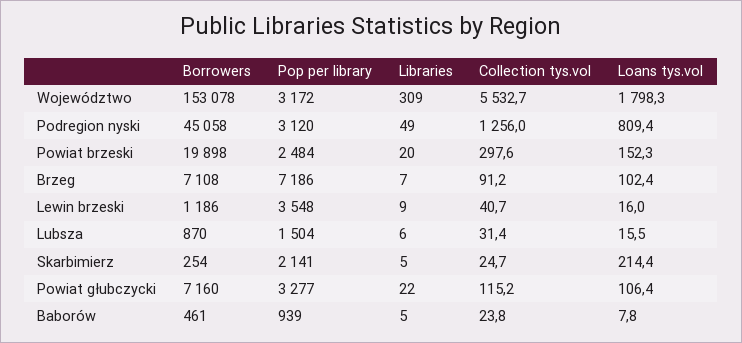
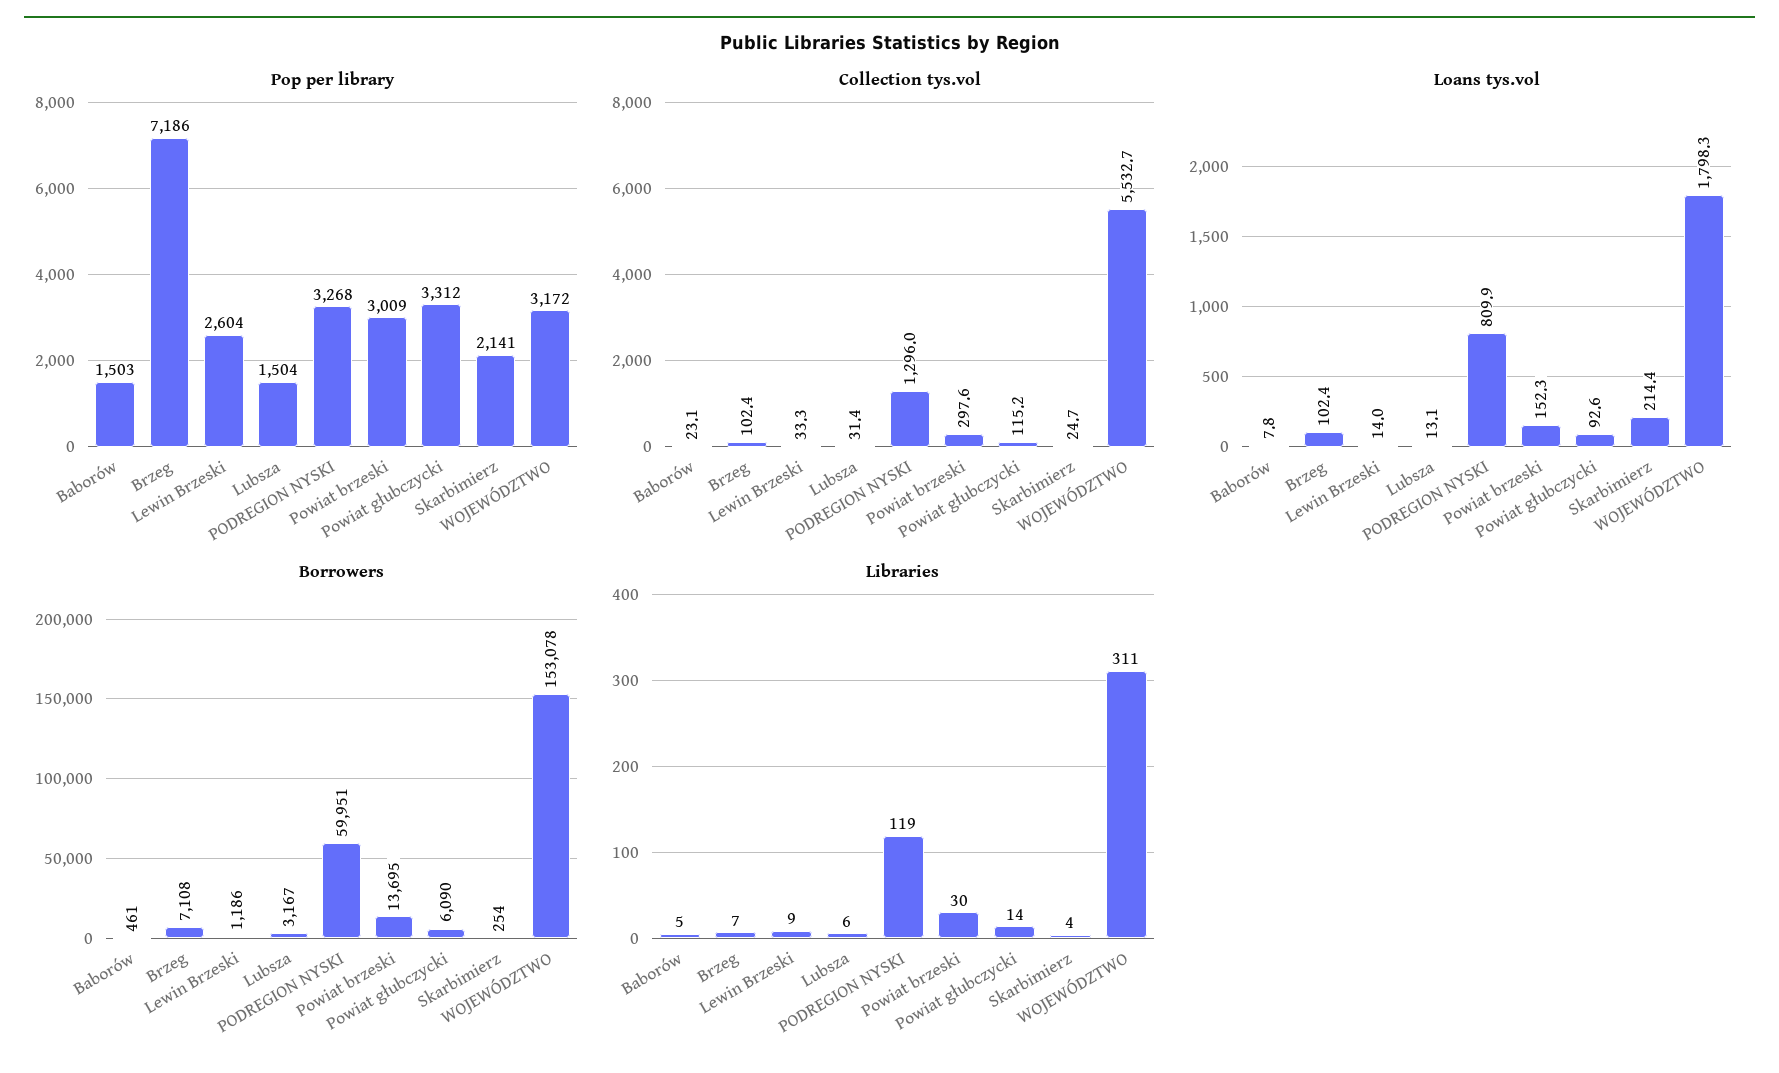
  {
    "Borrowers": {
      "Województwo": 153078,
-     "Podregion nyski": 45058,
+     "Podregion nyski": 59951,
-     "Powiat brzeski": 19898,
+     "Powiat brzeski": 13695,
      "Brzeg": 7108,
      "Lewin brzeski": 1186,
-     "Lubsza": 870,
+     "Lubsza": 3167,
      "Skarbimierz": 254,
-     "Powiat głubczycki": 7160,
+     "Powiat głubczycki": 6090,
      "Baborów": 461
    },
    "Pop per library": {
      "Województwo": 3172,
-     "Podregion nyski": 3120,
+     "Podregion nyski": 3268,
-     "Powiat brzeski": 2484,
+     "Powiat brzeski": 3009,
      "Brzeg": 7186,
-     "Lewin brzeski": 3548,
+     "Lewin brzeski": 2604,
      "Lubsza": 1504,
      "Skarbimierz": 2141,
-     "Powiat głubczycki": 3277,
+     "Powiat głubczycki": 3312,
-     "Baborów": 939
+     "Baborów": 1503
    },
    "Libraries": {
-     "Województwo": 309,
+     "Województwo": 311,
-     "Podregion nyski": 49,
+     "Podregion nyski": 119,
-     "Powiat brzeski": 20,
+     "Powiat brzeski": 30,
      "Brzeg": 7,
      "Lewin brzeski": 9,
      "Lubsza": 6,
-     "Skarbimierz": 5,
+     "Skarbimierz": 4,
-     "Powiat głubczycki": 22,
+     "Powiat głubczycki": 14,
      "Baborów": 5
    },
    "Collection tys.vol": {
      "Województwo": 5532.7,
-     "Podregion nyski": 1256,
+     "Podregion nyski": 1296,
      "Powiat brzeski": 297.6,
-     "Brzeg": 91.2,
+     "Brzeg": 102.4,
-     "Lewin brzeski": 40.7,
+     "Lewin brzeski": 33.3,
      "Lubsza": 31.4,
      "Skarbimierz": 24.7,
      "Powiat głubczycki": 115.2,
-     "Baborów": 23.8
+     "Baborów": 23.1
    },
    "Loans tys.vol": {
      "Województwo": 1798.3,
-     "Podregion nyski": 809.4,
+     "Podregion nyski": 809.9,
      "Powiat brzeski": 152.3,
      "Brzeg": 102.4,
-     "Lewin brzeski": 16,
+     "Lewin brzeski": 14,
-     "Lubsza": 15.5,
+     "Lubsza": 13.1,
      "Skarbimierz": 214.4,
-     "Powiat głubczycki": 106.4,
+     "Powiat głubczycki": 92.6,
      "Baborów": 7.8
    }
  }

